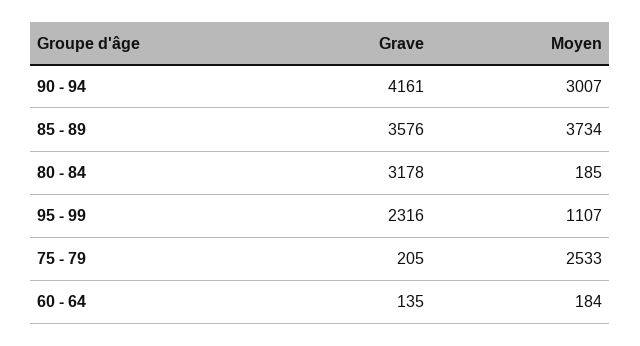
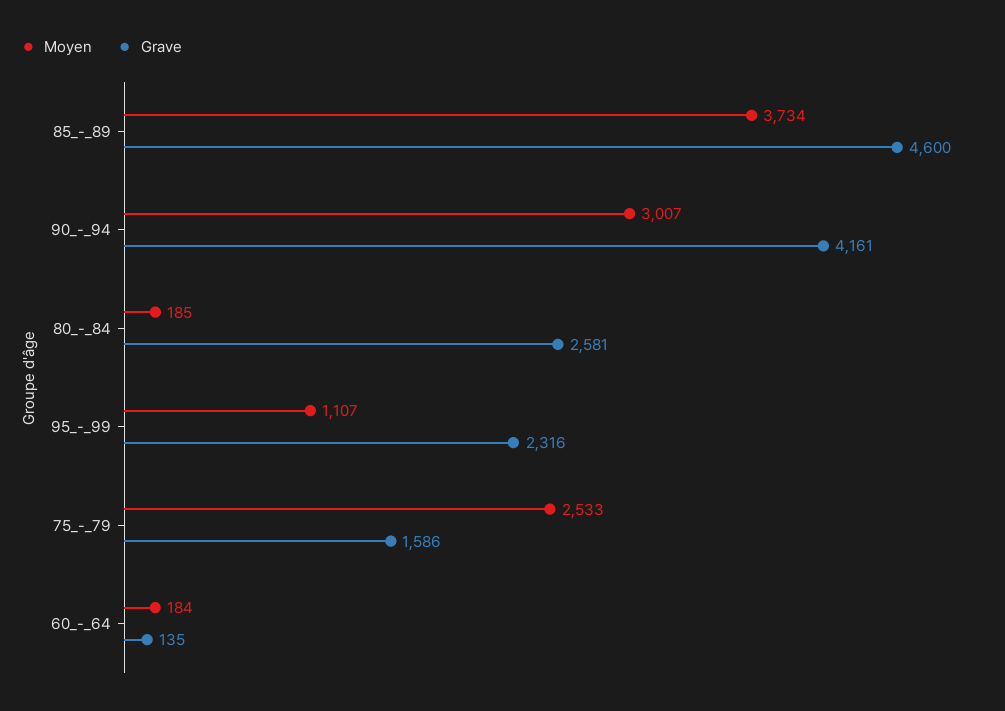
  {
    "Grave": {
      "90 - 94": 4161,
-     "85 - 89": 3576,
+     "85 - 89": 4600,
-     "80 - 84": 3178,
+     "80 - 84": 2581,
      "95 - 99": 2316,
-     "75 - 79": 205,
+     "75 - 79": 1586,
      "60 - 64": 135
    },
    "Moyen": {
      "90 - 94": 3007,
      "85 - 89": 3734,
      "80 - 84": 185,
      "95 - 99": 1107,
      "75 - 79": 2533,
      "60 - 64": 184
    }
  }

